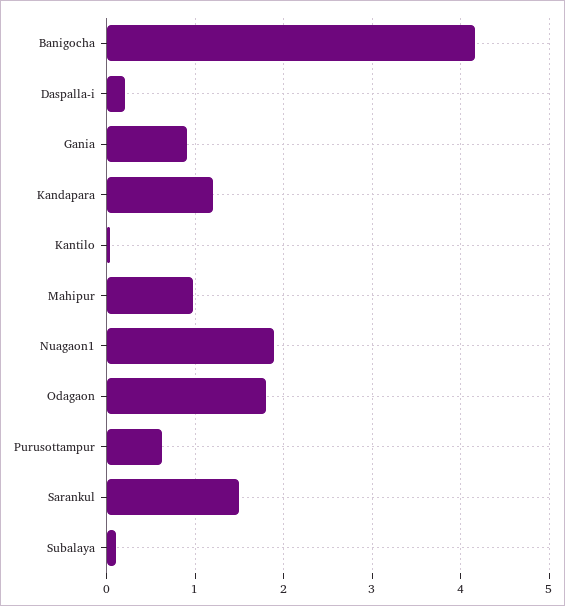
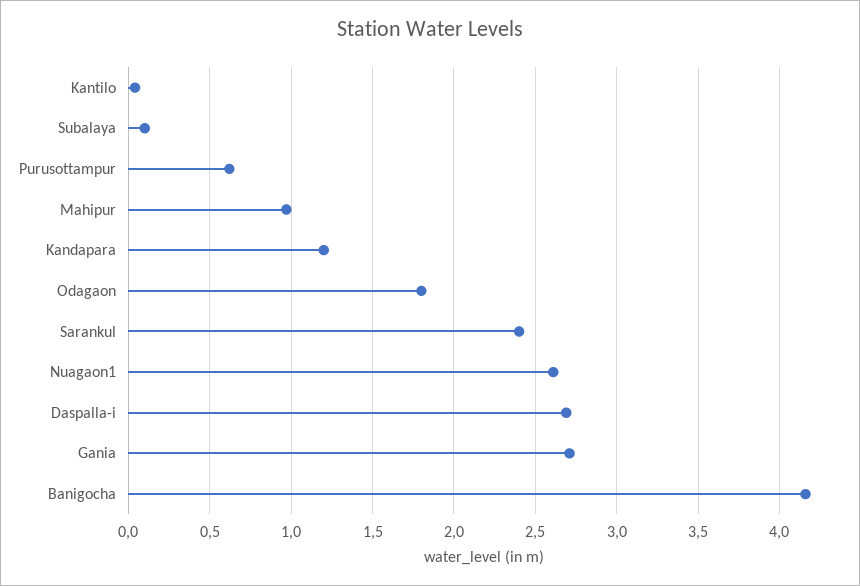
  {
    "Banigocha": 4.15,
-   "Daspalla-i": 0.2,
+   "Daspalla-i": 2.7,
-   "Gania": 0.9,
+   "Gania": 2.7,
    "Kandapara": 1.2,
    "Kantilo": 0.05,
    "Mahipur": 0.95,
-   "Nuagaon1": 1.9,
+   "Nuagaon1": 2.6,
    "Odagaon": 1.8,
    "Purusottampur": 0.6,
-   "Sarankul": 1.5,
+   "Sarankul": 2.4,
    "Subalaya": 0.1
  }

